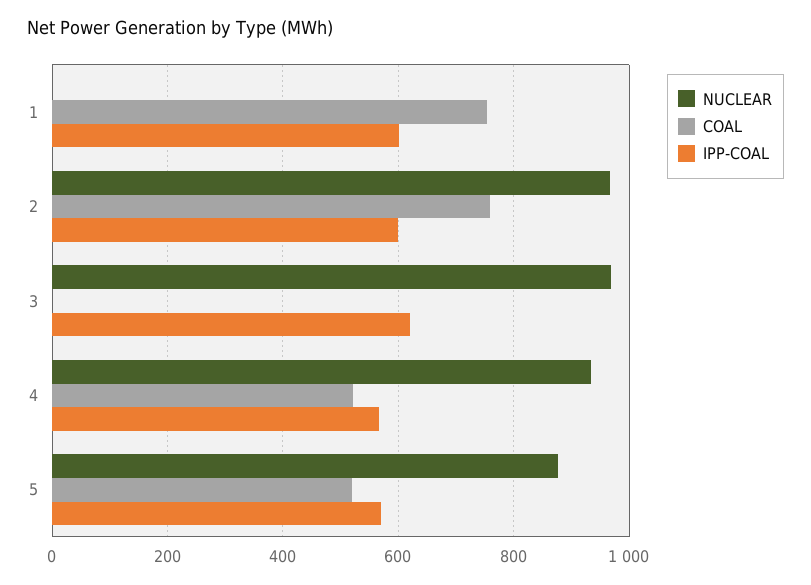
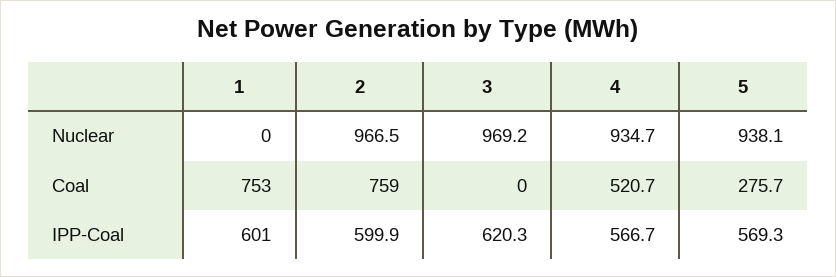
  {
    "NUCLEAR": {
      "1": 0,
      "2": 966.5,
      "3": 969.2,
      "4": 934.7,
-     "5": 880
+     "5": 938.1
    },
    "COAL": {
      "1": 753,
      "2": 759,
      "3": 0,
      "4": 520.7,
-     "5": 520
+     "5": 275.7
    },
    "IPP-COAL": {
      "1": 601,
      "2": 599.9,
      "3": 620.3,
      "4": 566.7,
      "5": 569.3
    }
  }

